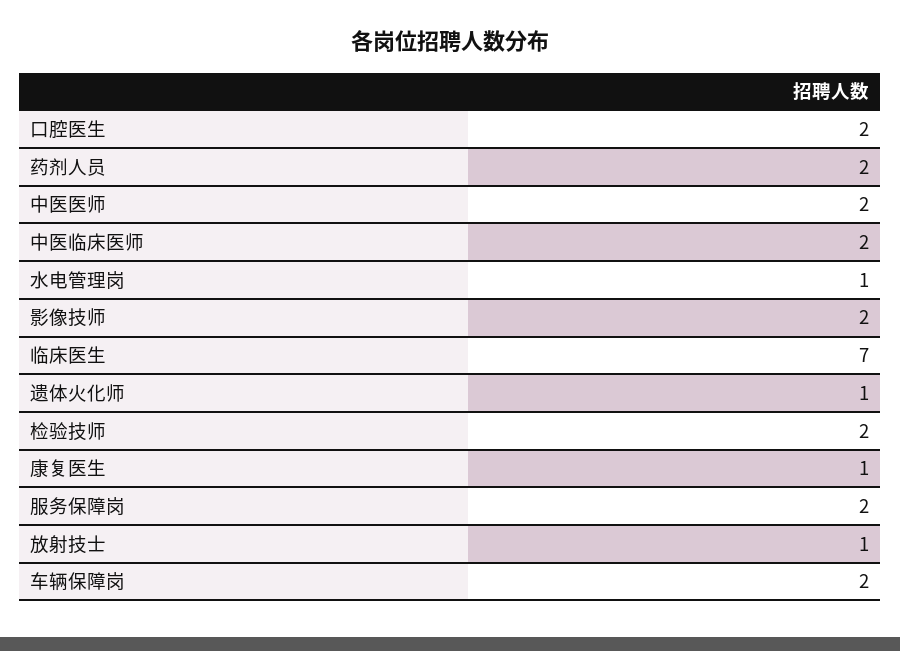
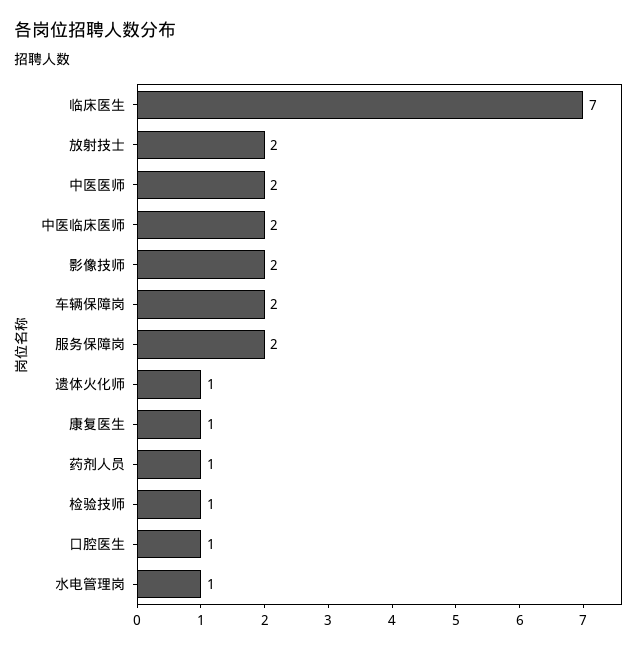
  {
-   "口腔医生": 2,
+   "口腔医生": 1,
-   "药剂人员": 2,
+   "药剂人员": 1,
    "中医医师": 2,
    "中医临床医师": 2,
    "水电管理岗": 1,
    "影像技师": 2,
    "临床医生": 7,
    "遗体火化师": 1,
-   "检验技师": 2,
+   "检验技师": 1,
    "康复医生": 1,
    "服务保障岗": 2,
-   "放射技士": 1,
+   "放射技士": 2,
    "车辆保障岗": 2
  }

